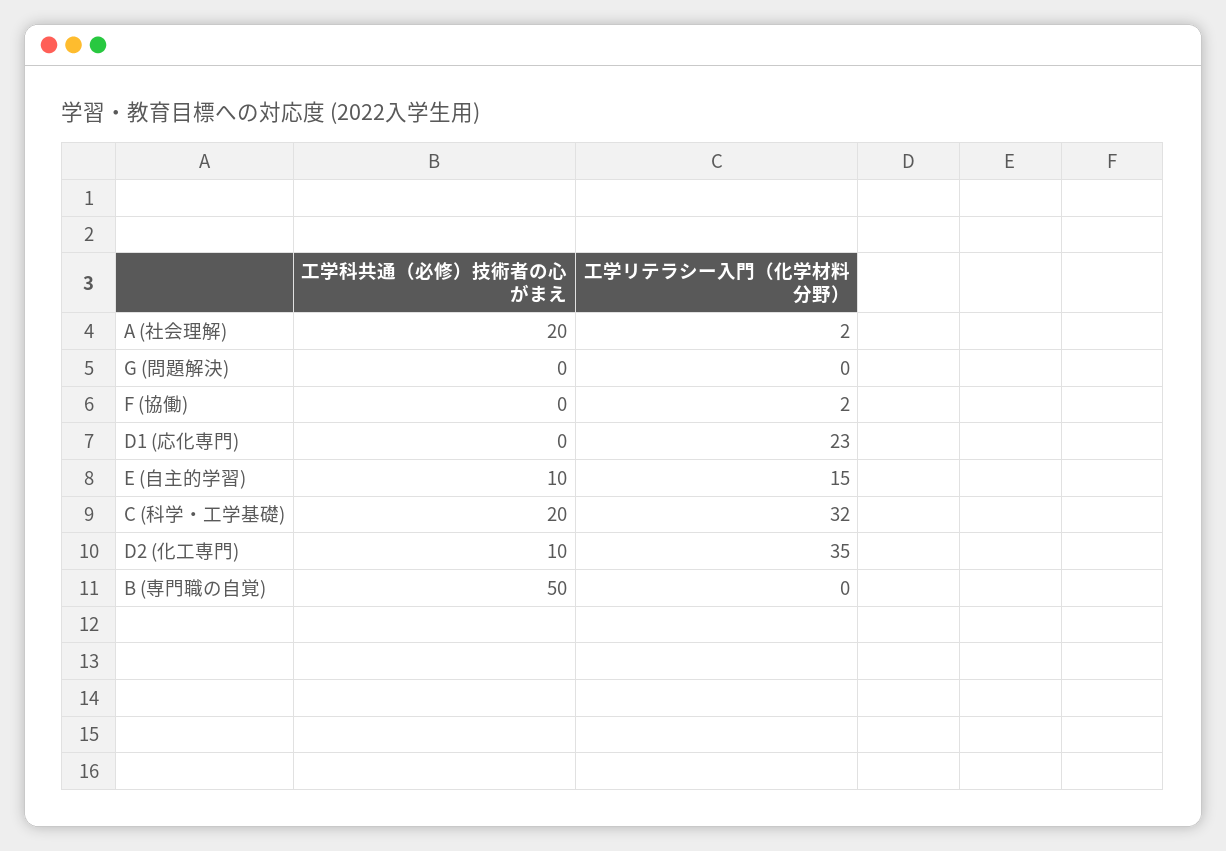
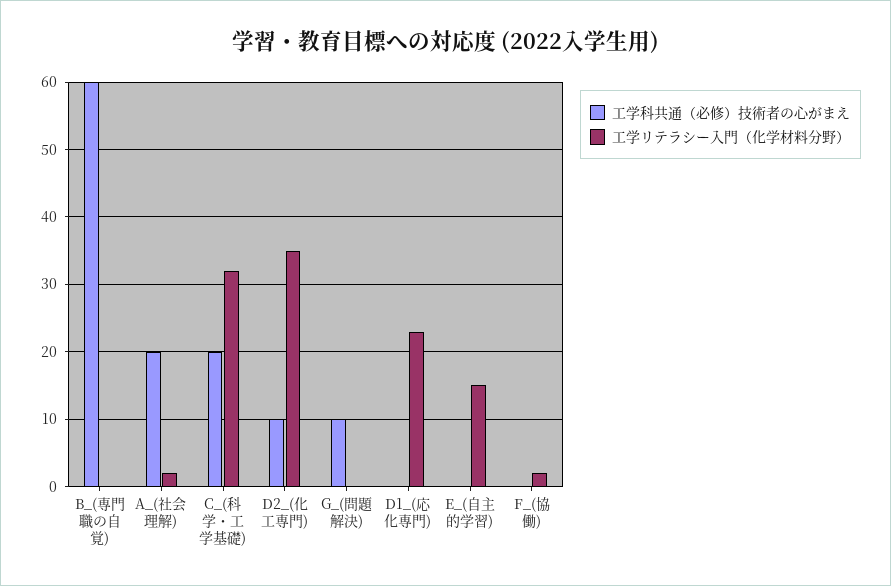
  {
    "工学科共通（必修）技術者の心がまえ": {
      "A (社会理解)": 20,
-     "G (問題解決)": 0,
+     "G (問題解決)": 10,
      "F (協働)": 0,
      "D1 (応化専門)": 0,
-     "E (自主的学習)": 10,
+     "E (自主的学習)": 0,
      "C (科学・工学基礎)": 20,
      "D2 (化工専門)": 10,
-     "B (専門職の自覚)": 50
+     "B (専門職の自覚)": 60
    },
    "工学リテラシー入門（化学材料分野）": {
      "A (社会理解)": 2,
      "G (問題解決)": 0,
      "F (協働)": 2,
      "D1 (応化専門)": 23,
      "E (自主的学習)": 15,
      "C (科学・工学基礎)": 32,
      "D2 (化工専門)": 35,
      "B (専門職の自覚)": 0
    }
  }

